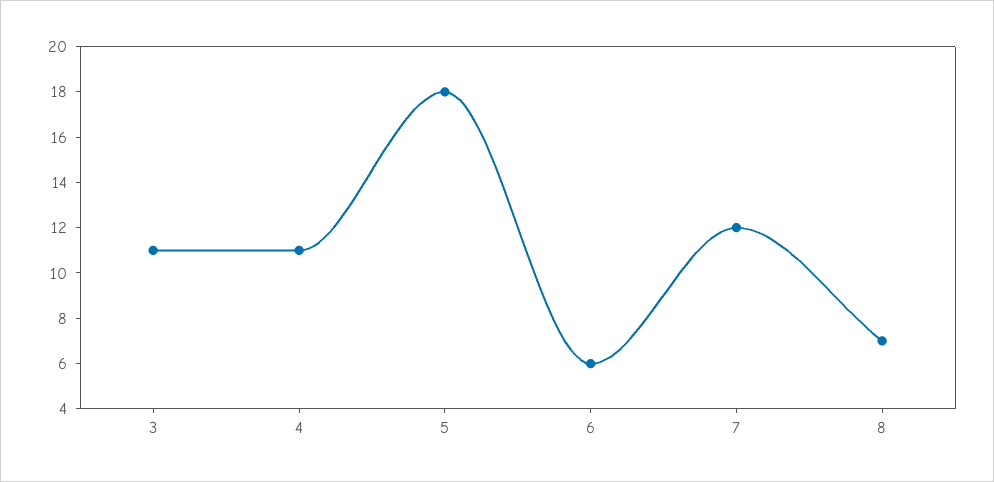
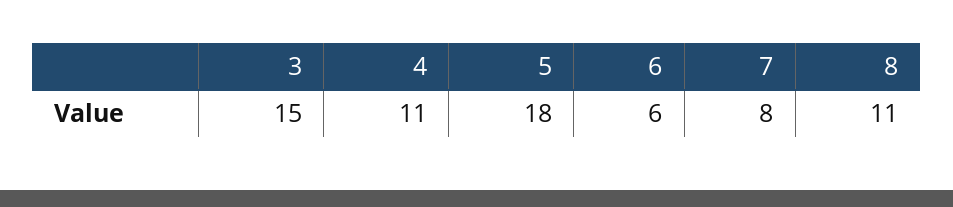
  {
-   "3": 11,
+   "3": 15,
    "4": 11,
    "5": 18,
    "6": 6,
-   "7": 12,
+   "7": 8,
-   "8": 7
+   "8": 11
  }

